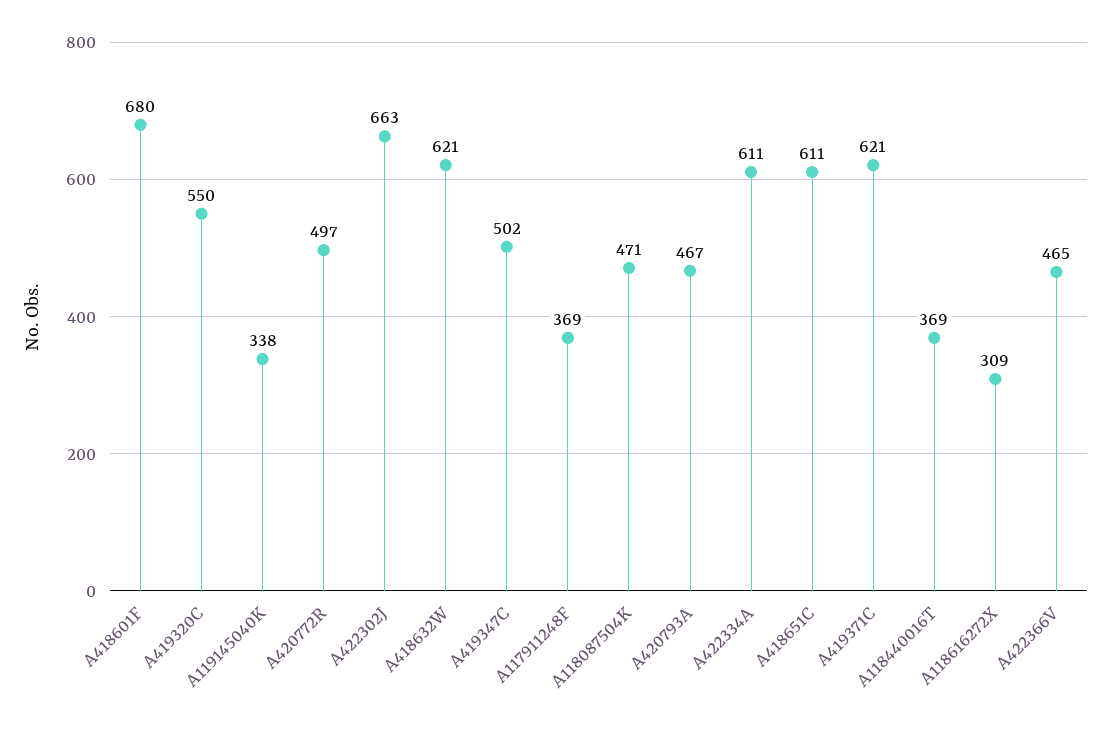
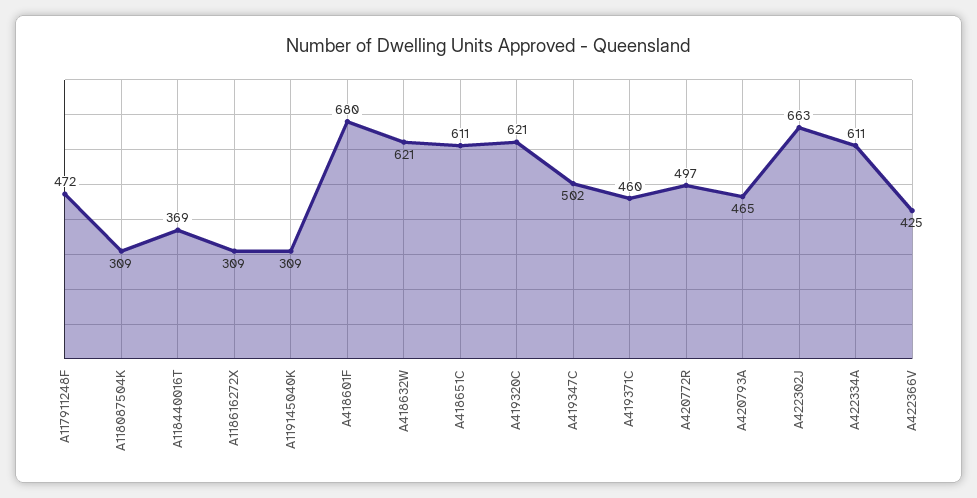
  {
    "A418601F": 680,
-   "A419320C": 550,
+   "A419320C": 621,
-   "A119145040K": 338,
+   "A119145040K": 309,
    "A420772R": 497,
    "A422302J": 663,
    "A418632W": 621,
    "A419347C": 502,
-   "A117911248F": 369,
+   "A117911248F": 472,
-   "A118087504K": 471,
+   "A118087504K": 309,
-   "A420793A": 467,
+   "A420793A": 465,
    "A422334A": 611,
    "A418651C": 611,
-   "A419371C": 621,
+   "A419371C": 460,
    "A118440016T": 369,
    "A118616272X": 309,
-   "A422366V": 465
+   "A422366V": 425
  }

